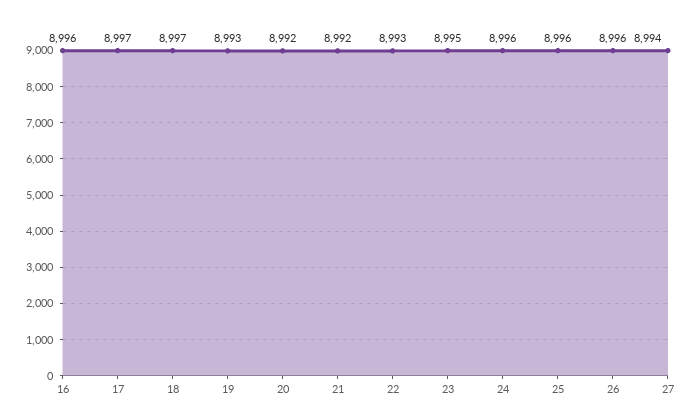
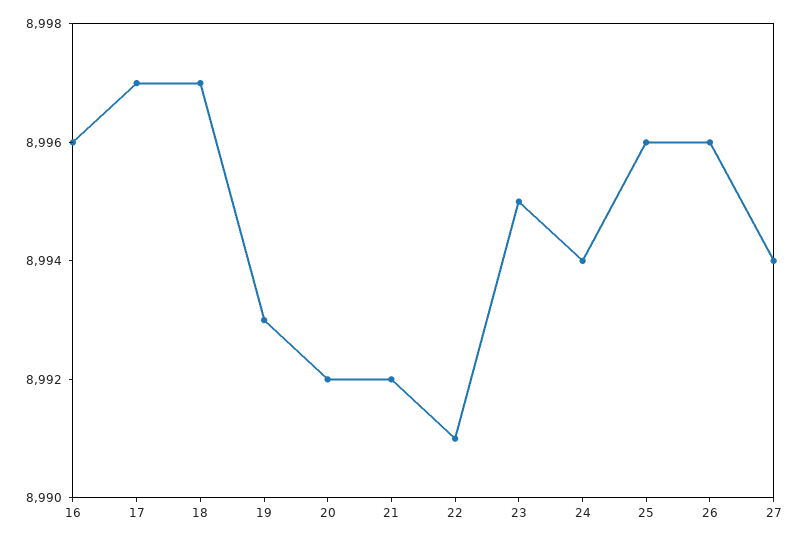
  {
    "16": 8996,
    "17": 8997,
    "18": 8997,
    "19": 8993,
    "20": 8992,
    "21": 8992,
-   "22": 8993,
+   "22": 8991,
    "23": 8995,
-   "24": 8996,
+   "24": 8994,
    "25": 8996,
    "26": 8996,
    "27": 8994
  }

